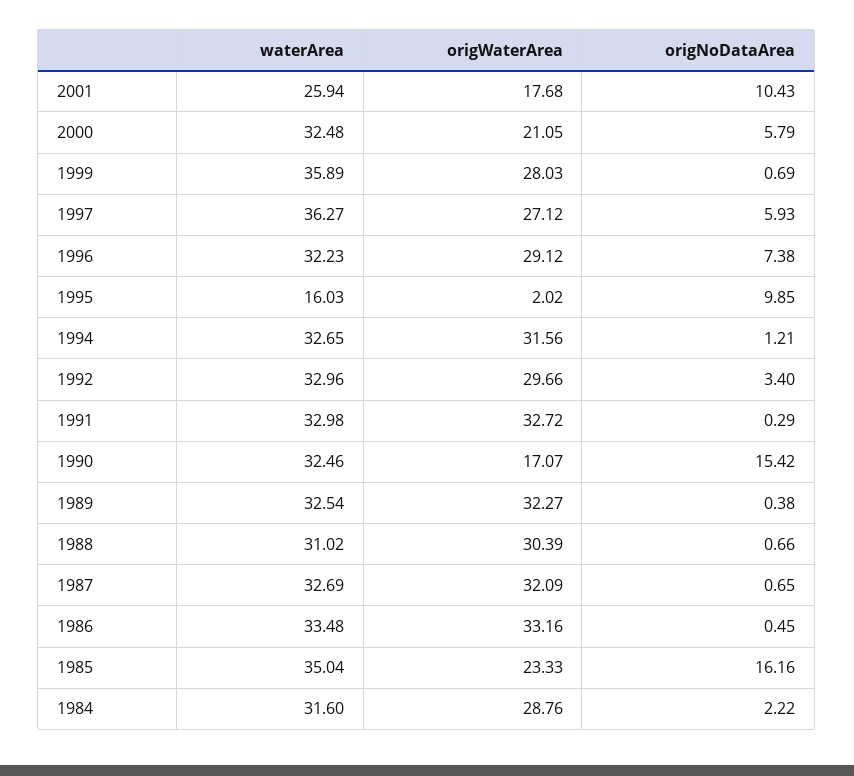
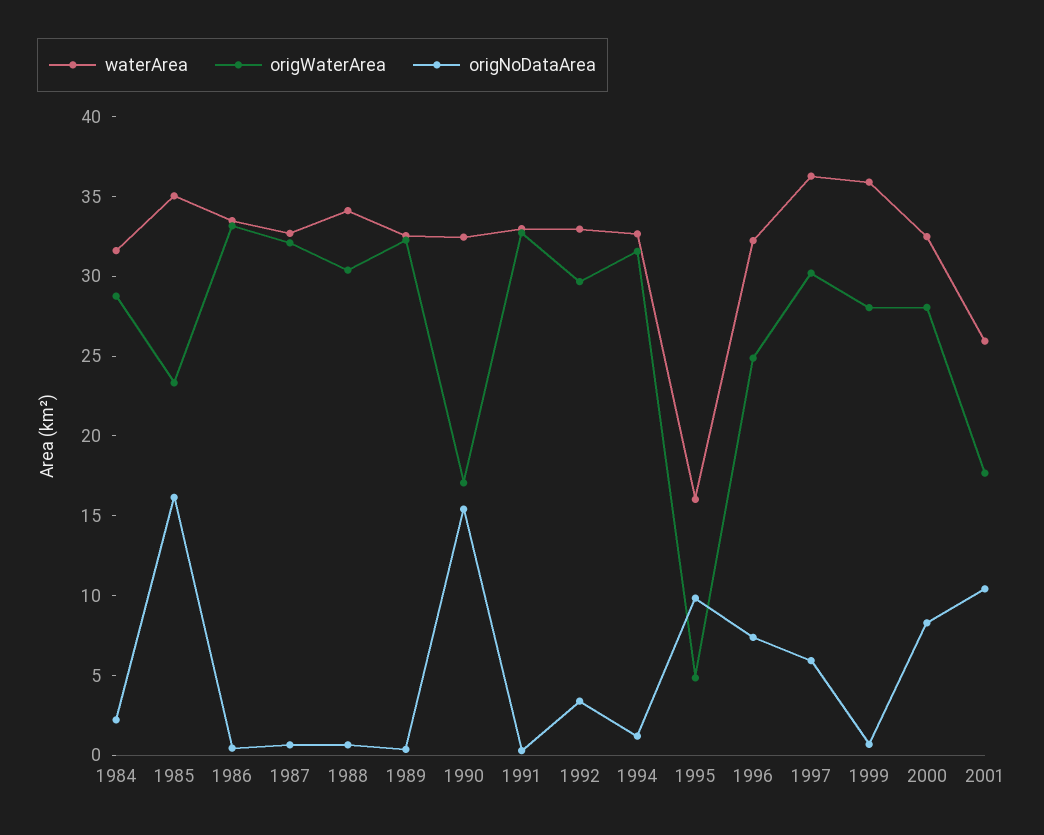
  {
    "waterArea": {
      "2001": 25.94,
      "2000": 32.48,
      "1999": 35.89,
      "1997": 36.27,
      "1996": 32.23,
      "1995": 16.03,
      "1994": 32.65,
      "1992": 32.96,
      "1991": 32.98,
      "1990": 32.46,
      "1989": 32.54,
-     "1988": 31.02,
+     "1988": 34,
      "1987": 32.69,
      "1986": 33.48,
      "1985": 35.04,
      "1984": 31.6
    },
    "origWaterArea": {
      "2001": 17.68,
-     "2000": 21.05,
+     "2000": 28,
      "1999": 28.03,
-     "1997": 27.12,
+     "1997": 30,
-     "1996": 29.12,
+     "1996": 25,
-     "1995": 2.02,
+     "1995": 5,
      "1994": 31.56,
      "1992": 29.66,
      "1991": 32.72,
      "1990": 17.07,
      "1989": 32.27,
      "1988": 30.39,
      "1987": 32.09,
      "1986": 33.16,
      "1985": 23.33,
      "1984": 28.76
    },
    "origNoDataArea": {
      "2001": 10.43,
-     "2000": 5.79,
+     "2000": 8,
      "1999": 0.69,
      "1997": 5.93,
      "1996": 7.38,
      "1995": 9.85,
      "1994": 1.21,
      "1992": 3.4,
      "1991": 0.29,
      "1990": 15.42,
      "1989": 0.38,
      "1988": 0.66,
      "1987": 0.65,
      "1986": 0.45,
      "1985": 16.16,
      "1984": 2.22
    }
  }

